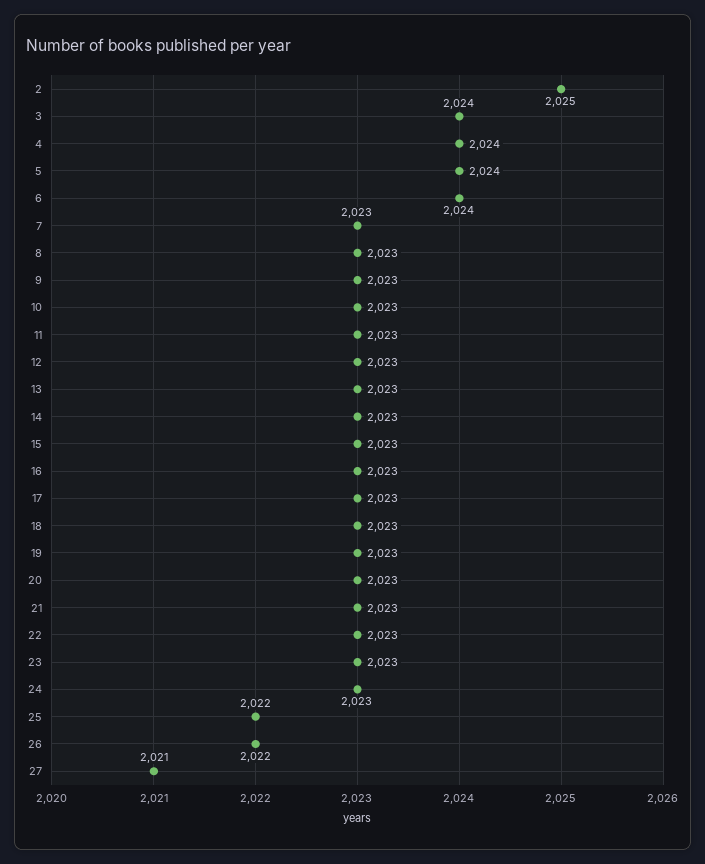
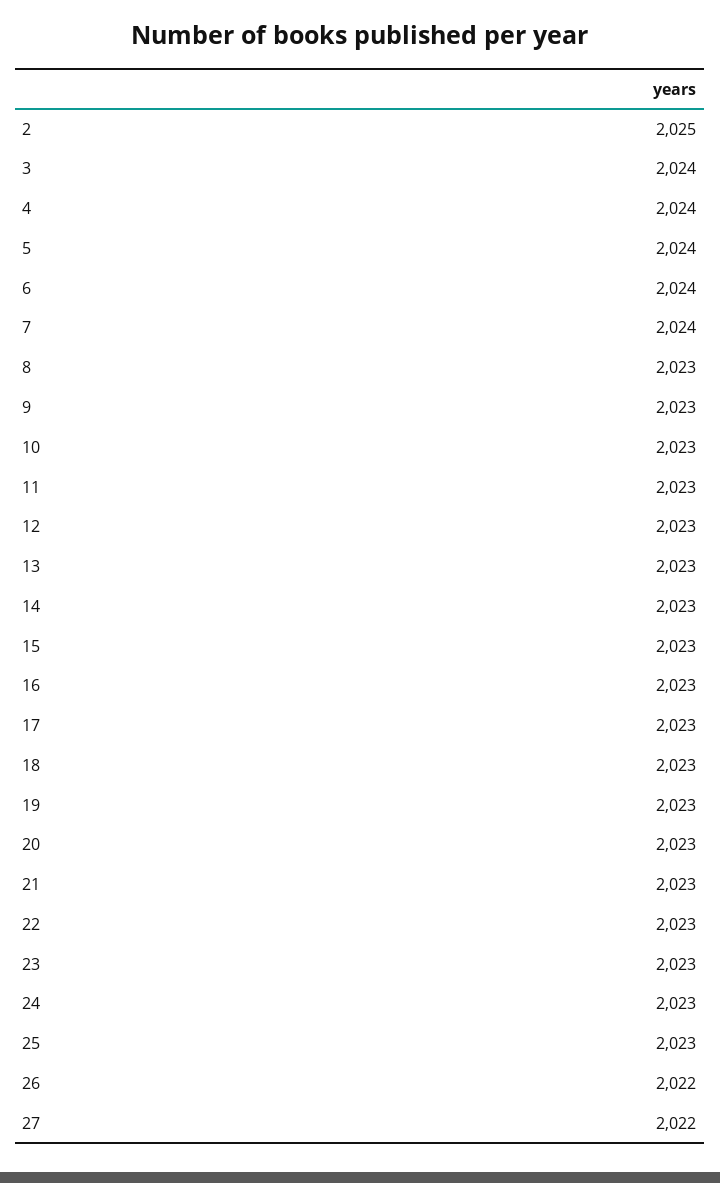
  {
    "2": 2025,
    "3": 2024,
    "4": 2024,
    "5": 2024,
    "6": 2024,
-   "7": 2023,
+   "7": 2024,
    "8": 2023,
    "9": 2023,
    "10": 2023,
    "11": 2023,
    "12": 2023,
    "13": 2023,
    "14": 2023,
    "15": 2023,
    "16": 2023,
    "17": 2023,
    "18": 2023,
    "19": 2023,
    "20": 2023,
    "21": 2023,
    "22": 2023,
    "23": 2023,
    "24": 2023,
-   "25": 2022,
+   "25": 2023,
    "26": 2022,
-   "27": 2021
+   "27": 2022
  }

